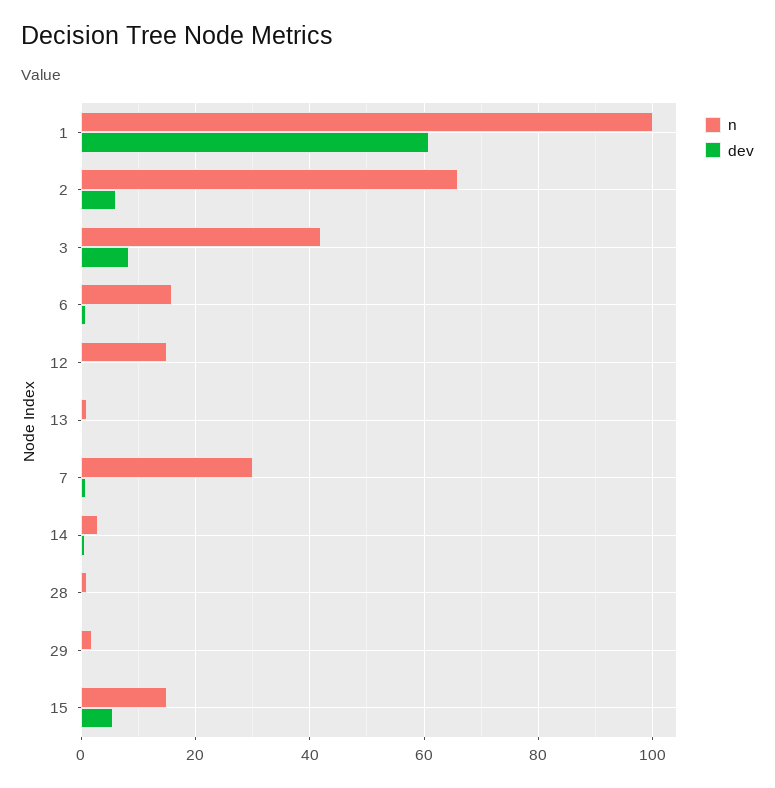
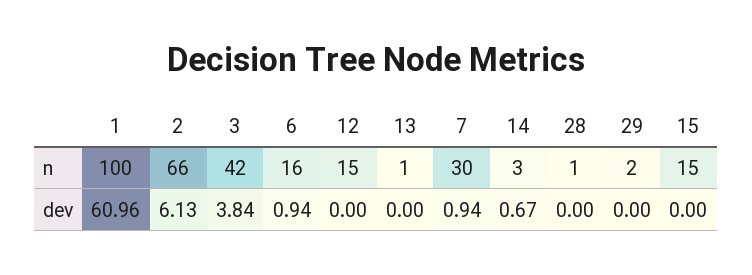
  {
    "n": {
      "1": 100,
      "2": 66,
      "3": 42,
      "6": 16,
      "12": 15,
      "13": 1,
      "7": 30,
      "14": 3,
      "28": 1,
      "29": 2,
      "15": 15
    },
    "dev": {
      "1": 60.96,
      "2": 6.13,
-     "3": 8,
+     "3": 3.84,
      "6": 0.94,
      "12": 0,
      "13": 0,
      "7": 0.94,
      "14": 0.67,
      "28": 0,
      "29": 0,
-     "15": 6
+     "15": 0
    }
  }

